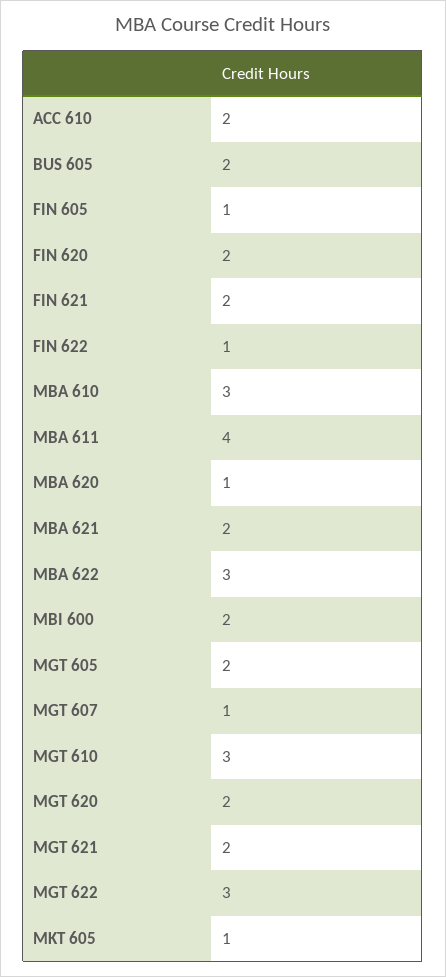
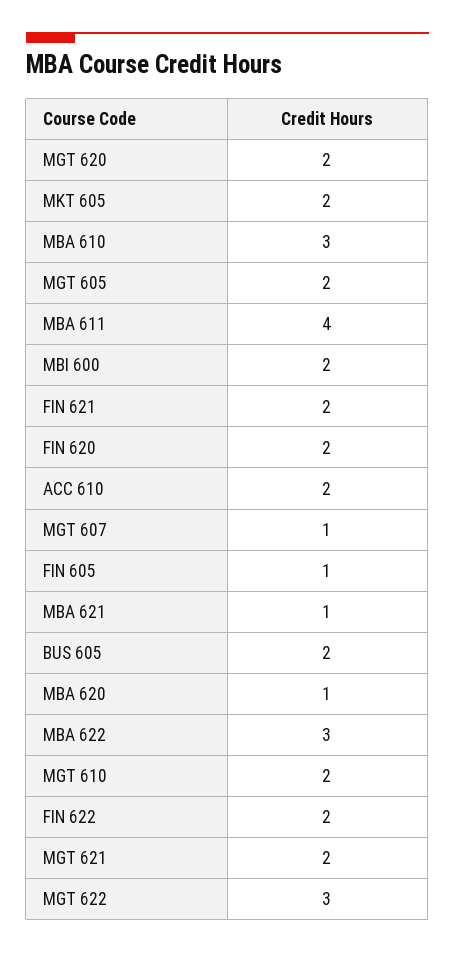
  {
    "ACC 610": 2,
    "BUS 605": 2,
    "FIN 605": 1,
    "FIN 620": 2,
    "FIN 621": 2,
-   "FIN 622": 1,
+   "FIN 622": 2,
    "MBA 610": 3,
    "MBA 611": 4,
    "MBA 620": 1,
-   "MBA 621": 2,
+   "MBA 621": 1,
    "MBA 622": 3,
    "MBI 600": 2,
    "MGT 605": 2,
    "MGT 607": 1,
-   "MGT 610": 3,
+   "MGT 610": 2,
    "MGT 620": 2,
    "MGT 621": 2,
    "MGT 622": 3,
-   "MKT 605": 1
+   "MKT 605": 2
  }

